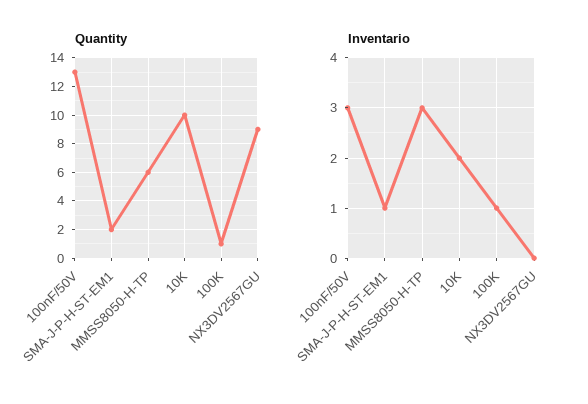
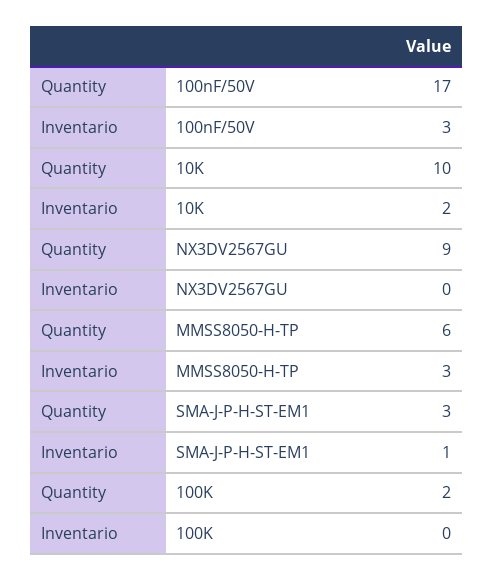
  {
    "Quantity": {
-     "100nF/50V": 13,
+     "100nF/50V": 17,
-     "SMA-J-P-H-ST-EM1": 2,
+     "SMA-J-P-H-ST-EM1": 3,
      "MMSS8050-H-TP": 6,
      "10K": 10,
-     "100K": 1,
+     "100K": 2,
      "NX3DV2567GU": 9
    },
    "Inventario": {
      "100nF/50V": 3,
      "SMA-J-P-H-ST-EM1": 1,
      "MMSS8050-H-TP": 3,
      "10K": 2,
-     "100K": 1,
+     "100K": 0,
      "NX3DV2567GU": 0
    }
  }

